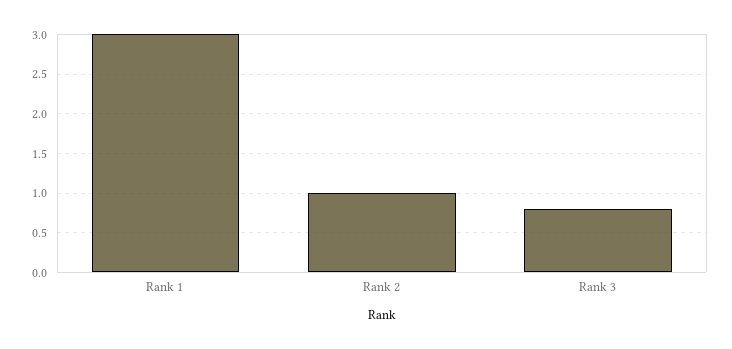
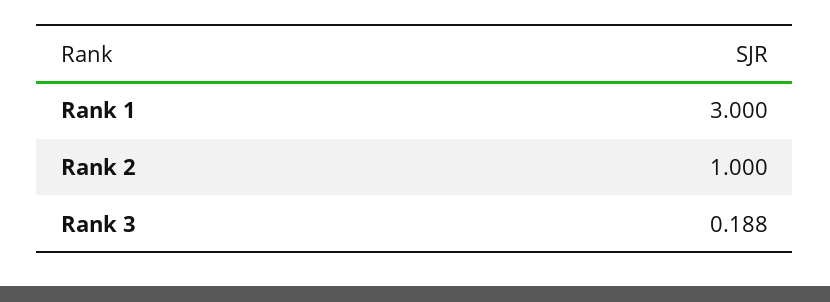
  {
    "Rank 1": 3,
    "Rank 2": 1,
-   "Rank 3": 0.8
+   "Rank 3": 0.188
  }

